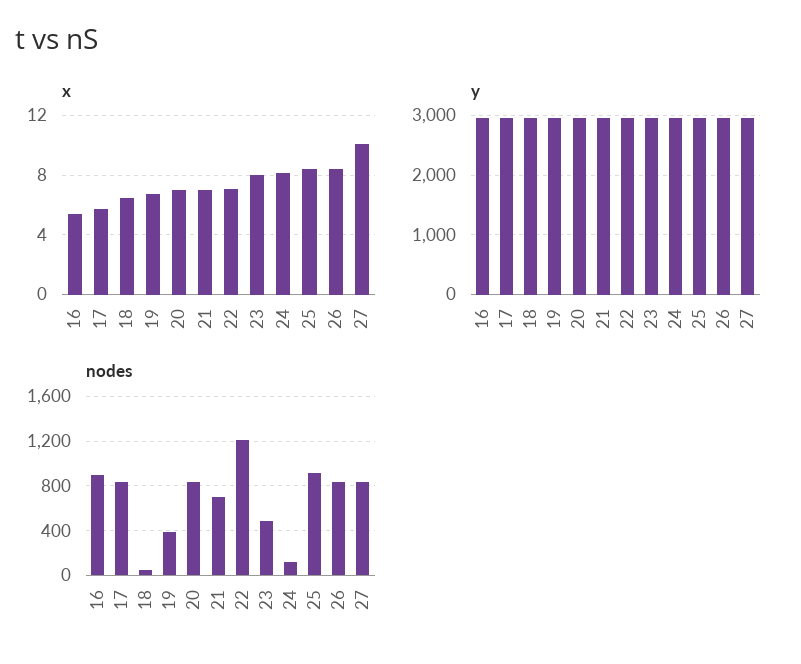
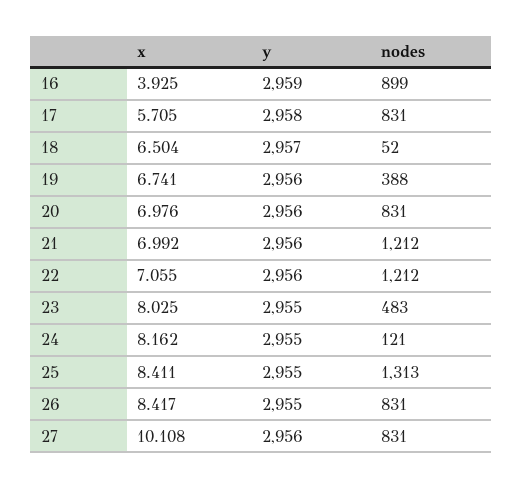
  {
    "x": {
-     "16": 5.5,
+     "16": 3.925,
      "17": 5.705,
      "18": 6.504,
      "19": 6.741,
      "20": 6.976,
      "21": 6.992,
      "22": 7.055,
      "23": 8.025,
      "24": 8.162,
      "25": 8.411,
      "26": 8.417,
      "27": 10.108
    },
    "y": {
      "16": 2959,
      "17": 2958,
      "18": 2957,
      "19": 2956,
      "20": 2956,
      "21": 2956,
      "22": 2956,
      "23": 2955,
      "24": 2955,
      "25": 2955,
      "26": 2955,
      "27": 2956
    },
    "nodes": {
      "16": 899,
      "17": 831,
      "18": 52,
      "19": 388,
      "20": 831,
-     "21": 700,
+     "21": 1212,
      "22": 1212,
      "23": 483,
      "24": 121,
-     "25": 900,
+     "25": 1313,
      "26": 831,
      "27": 831
    }
  }

